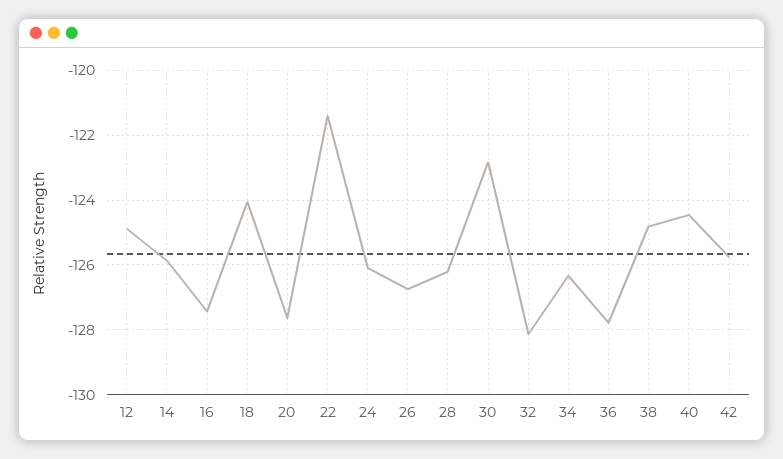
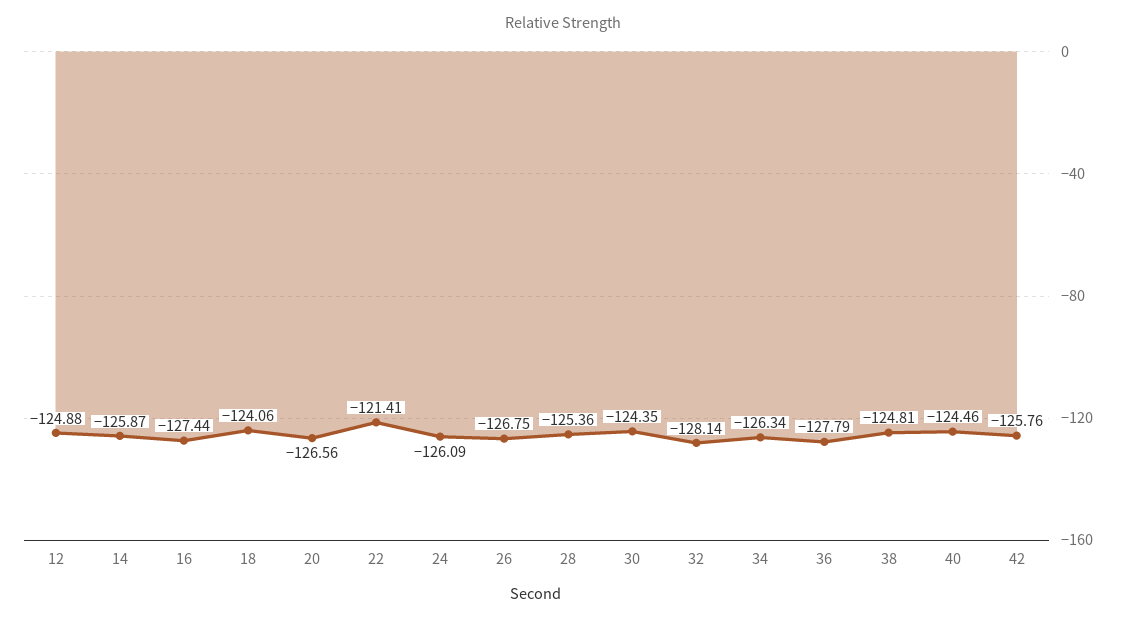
  {
    "12": -124.88,
    "14": -125.87,
    "16": -127.44,
    "18": -124.06,
-   "20": -127.6,
+   "20": -126.56,
    "22": -121.41,
    "24": -126.09,
    "26": -126.75,
-   "28": -126.2,
+   "28": -125.36,
-   "30": -122.8,
+   "30": -124.35,
    "32": -128.14,
    "34": -126.34,
    "36": -127.79,
    "38": -124.81,
    "40": -124.46,
    "42": -125.76
  }

